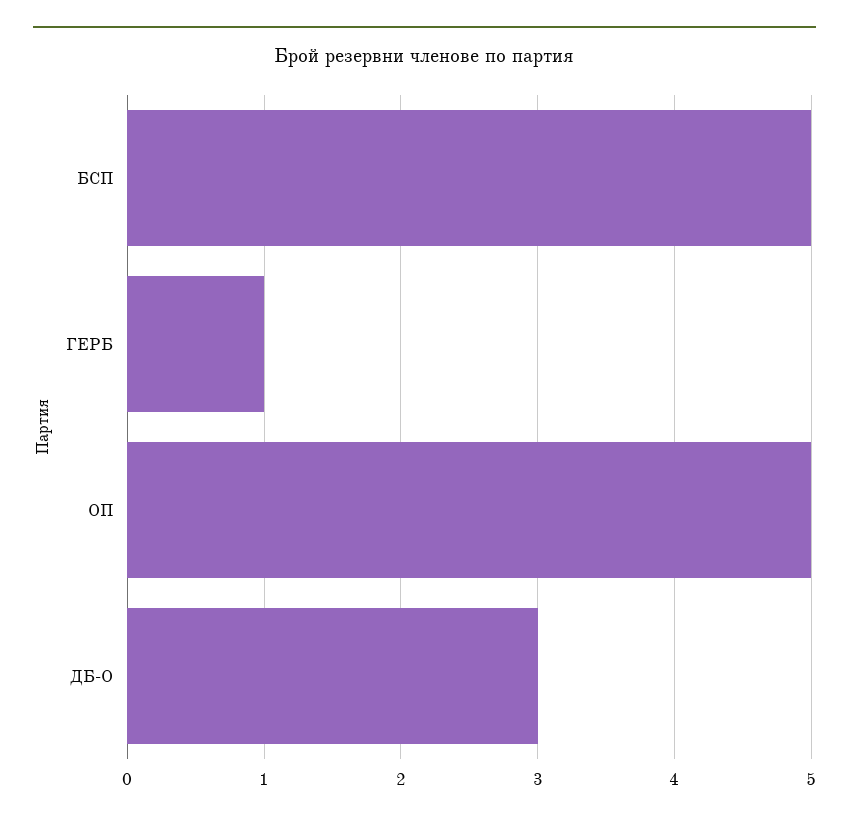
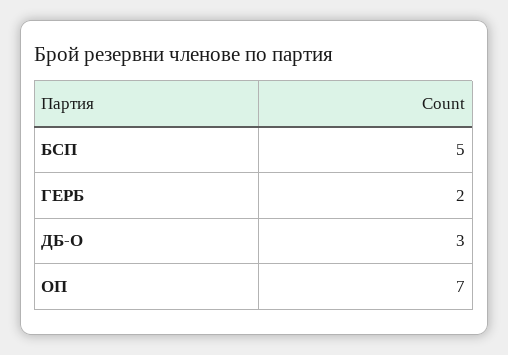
  {
    "БСП": 5,
-   "ГЕРБ": 1,
+   "ГЕРБ": 2,
-   "ОП": 5,
+   "ОП": 7,
    "ДБ-О": 3
  }

